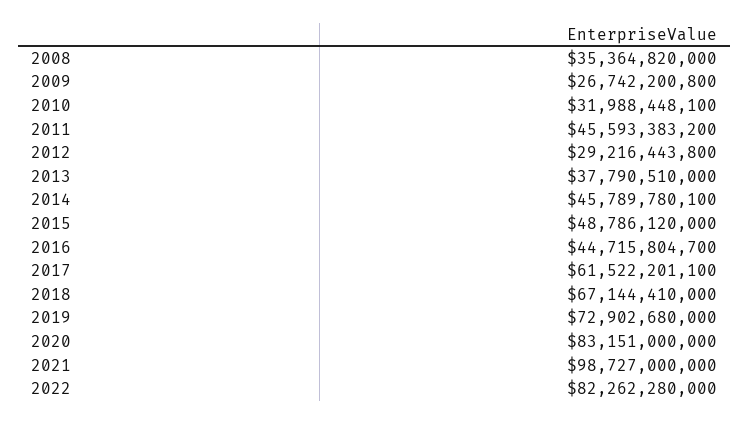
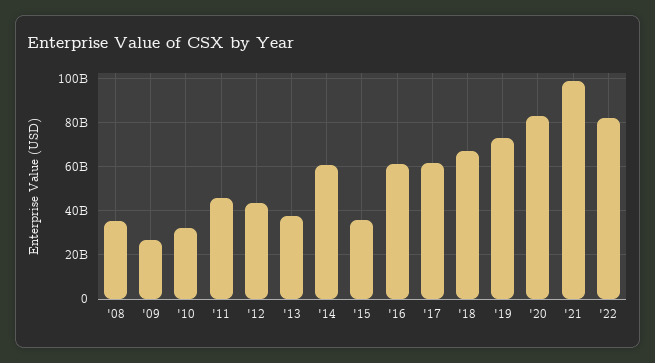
  {
    "2008": 35364820000,
    "2009": 26742200800,
    "2010": 31988448100,
    "2011": 45593383200,
-   "2012": 29216443800,
+   "2012": 45000000000,
    "2013": 37790510000,
-   "2014": 45789780100,
+   "2014": 60000000000,
-   "2015": 48786120000,
+   "2015": 35000000000,
-   "2016": 44715804700,
+   "2016": 60000000000,
    "2017": 61522201100,
    "2018": 67144410000,
    "2019": 72902680000,
    "2020": 83151000000,
    "2021": 98727000000,
    "2022": 82262280000
  }

